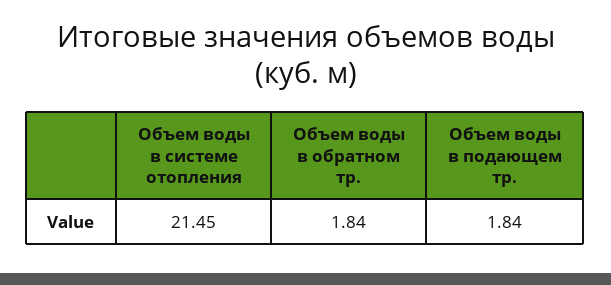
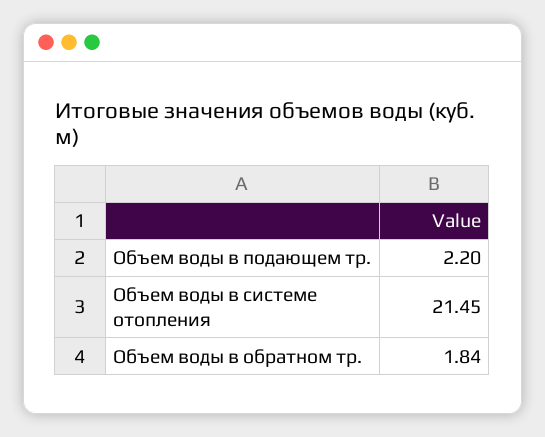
  {
    "Объем воды в системе отопления": 21.45,
    "Объем воды в обратном тр.": 1.84,
-   "Объем воды в подающем тр.": 1.84
+   "Объем воды в подающем тр.": 2.2
  }

